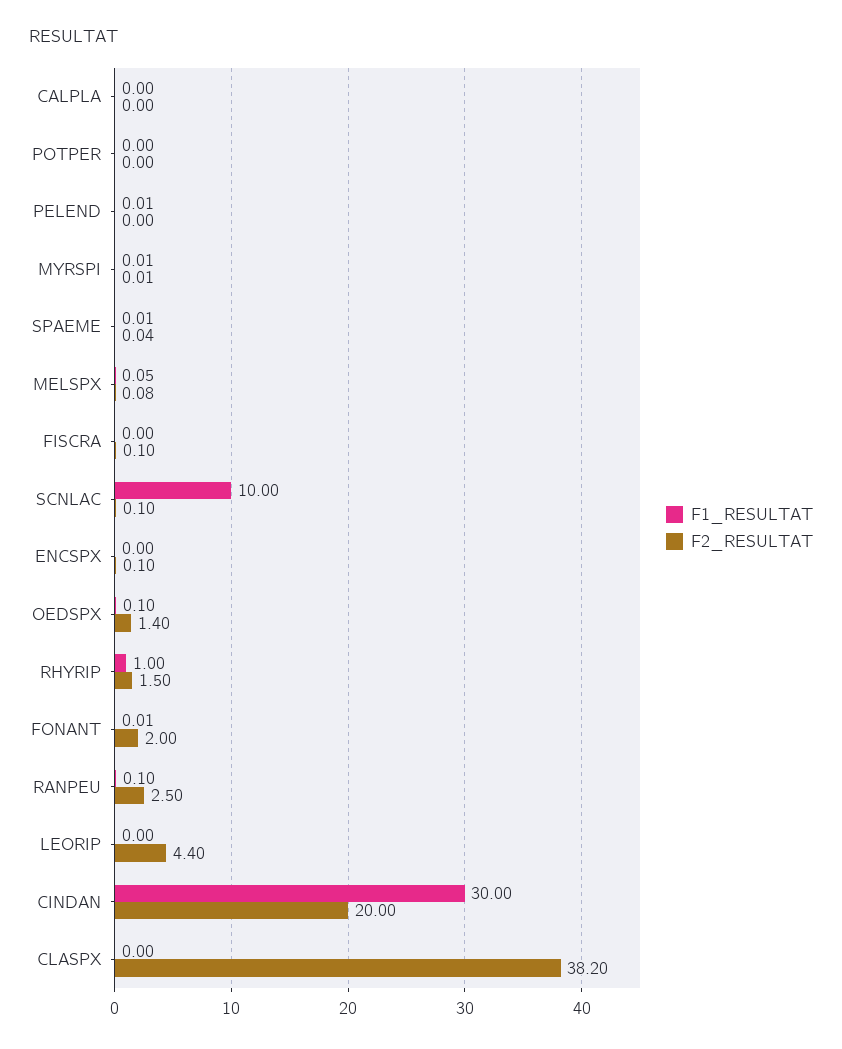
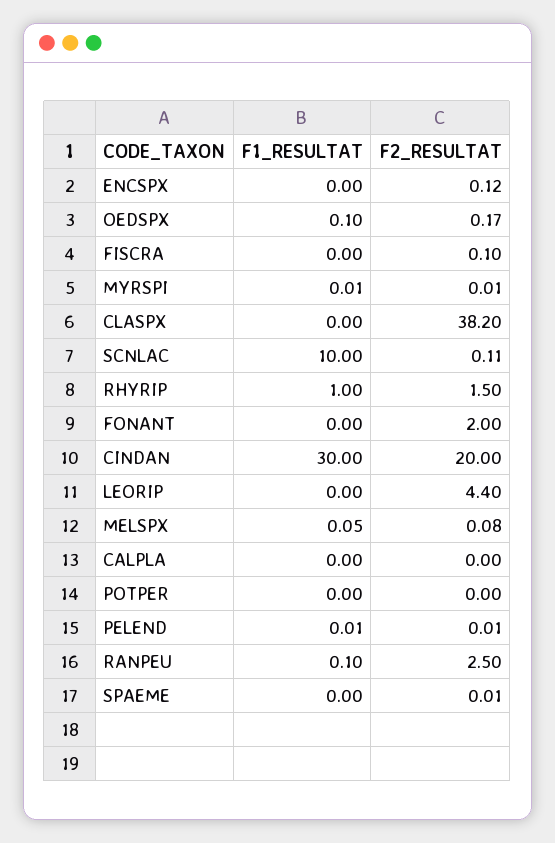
  {
    "F1_RESULTAT": {
      "CALPLA": 0,
      "POTPER": 0,
      "PELEND": 0.01,
      "MYRSPI": 0.01,
-     "SPAEME": 0.01,
+     "SPAEME": 0,
      "MELSPX": 0.05,
      "FISCRA": 0,
      "SCNLAC": 10,
      "ENCSPX": 0,
      "OEDSPX": 0.1,
      "RHYRIP": 1,
-     "FONANT": 0.01,
+     "FONANT": 0,
      "RANPEU": 0.1,
      "LEORIP": 0,
      "CINDAN": 30,
      "CLASPX": 0
    },
    "F2_RESULTAT": {
      "CALPLA": 0,
      "POTPER": 0,
-     "PELEND": 0,
+     "PELEND": 0.01,
      "MYRSPI": 0.01,
-     "SPAEME": 0.04,
+     "SPAEME": 0.01,
      "MELSPX": 0.08,
      "FISCRA": 0.1,
-     "SCNLAC": 0.1,
+     "SCNLAC": 0.11,
-     "ENCSPX": 0.1,
+     "ENCSPX": 0.12,
-     "OEDSPX": 1.4,
+     "OEDSPX": 0.17,
      "RHYRIP": 1.5,
      "FONANT": 2,
      "RANPEU": 2.5,
      "LEORIP": 4.4,
      "CINDAN": 20,
      "CLASPX": 38.2
    }
  }

